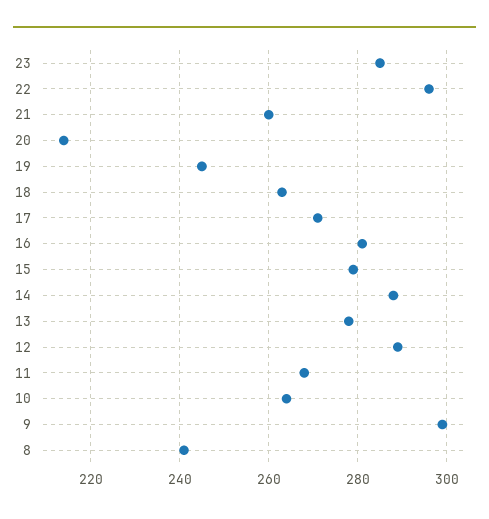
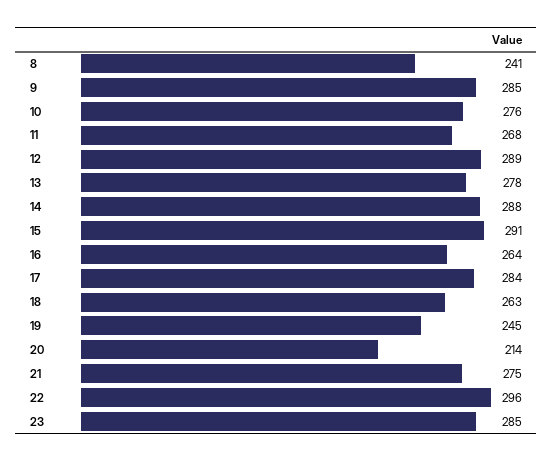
  {
    "23": 285,
    "22": 296,
-   "21": 260,
+   "21": 275,
    "20": 214,
    "19": 245,
    "18": 263,
-   "17": 270,
+   "17": 284,
-   "16": 280,
+   "16": 264,
-   "15": 280,
+   "15": 291,
    "14": 288,
    "13": 278,
    "12": 289,
    "11": 268,
-   "10": 265,
+   "10": 276,
-   "9": 300,
+   "9": 285,
    "8": 241
  }

